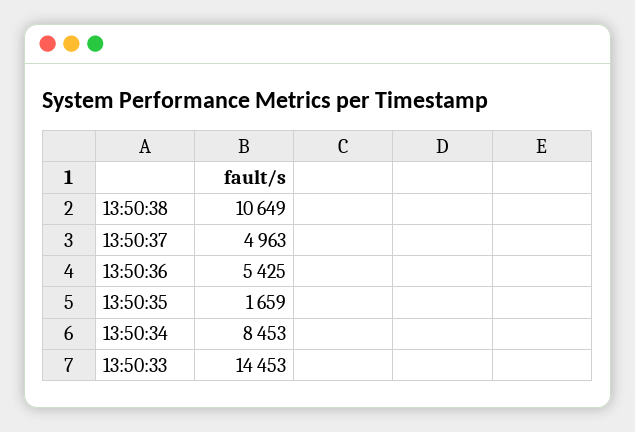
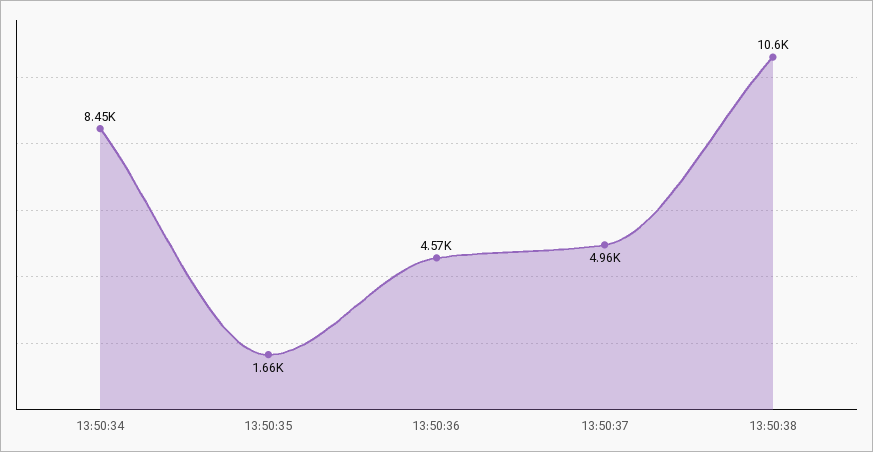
  {
    "13:50:38": 10649,
    "13:50:37": 4963,
-   "13:50:36": 5425,
+   "13:50:36": 4570,
    "13:50:35": 1659,
-   "13:50:34": 8453,
+   "13:50:34": 8453
-   "13:50:33": 14453
  }

